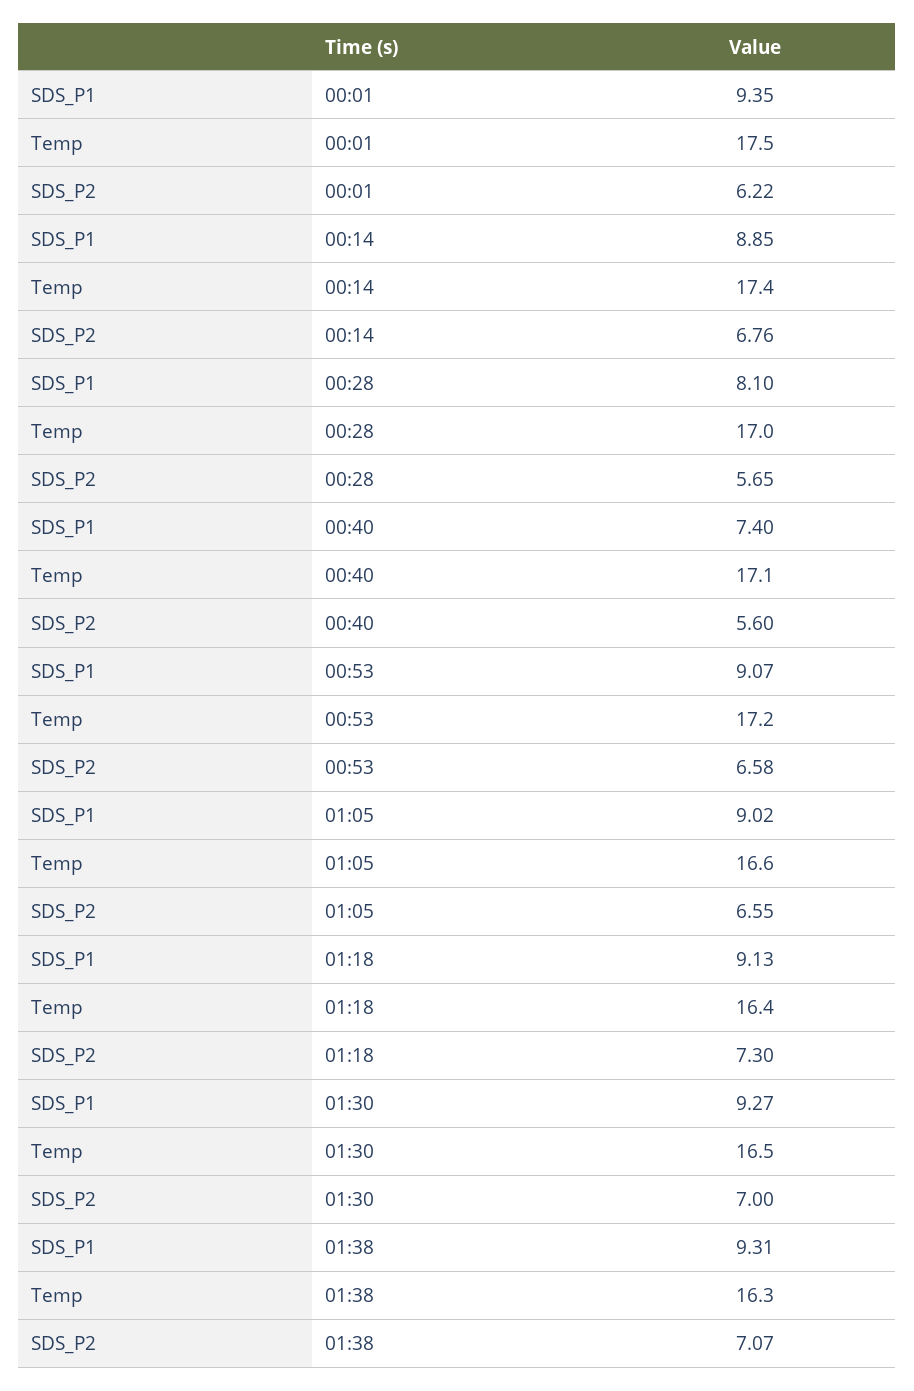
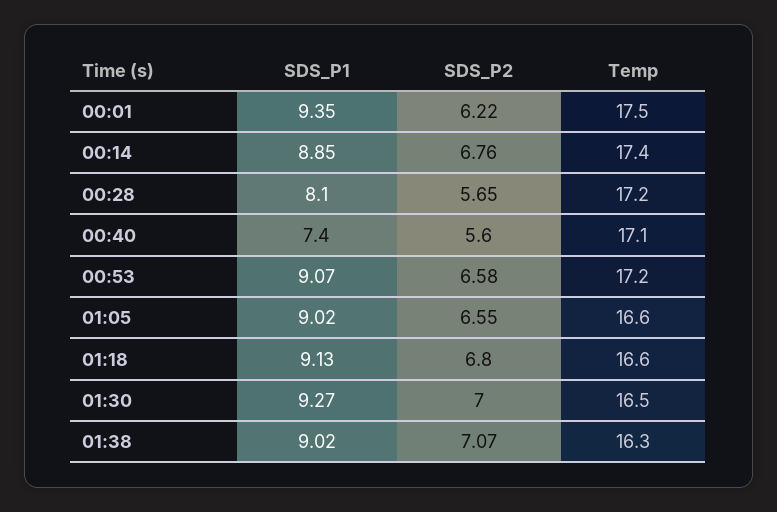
  {
    "SDS_P1": {
      "00:01": 9.35,
      "00:14": 8.85,
      "00:28": 8.1,
      "00:40": 7.4,
      "00:53": 9.07,
      "01:05": 9.02,
      "01:18": 9.13,
      "01:30": 9.27,
-     "01:38": 9.31
+     "01:38": 9.02
    },
    "Temp": {
      "00:01": 17.5,
      "00:14": 17.4,
-     "00:28": 17,
+     "00:28": 17.2,
      "00:40": 17.1,
      "00:53": 17.2,
      "01:05": 16.6,
-     "01:18": 16.4,
+     "01:18": 16.6,
      "01:30": 16.5,
      "01:38": 16.3
    },
    "SDS_P2": {
      "00:01": 6.22,
      "00:14": 6.76,
      "00:28": 5.65,
      "00:40": 5.6,
      "00:53": 6.58,
      "01:05": 6.55,
-     "01:18": 7.3,
+     "01:18": 6.8,
      "01:30": 7,
      "01:38": 7.07
    }
  }

